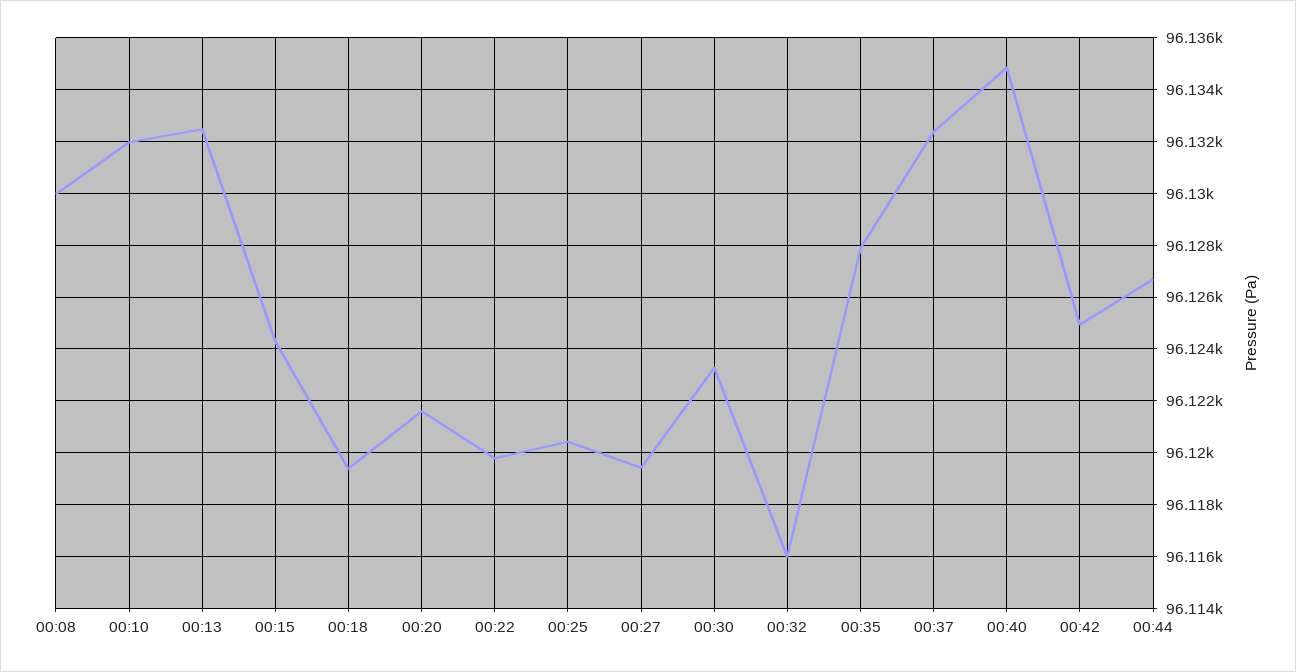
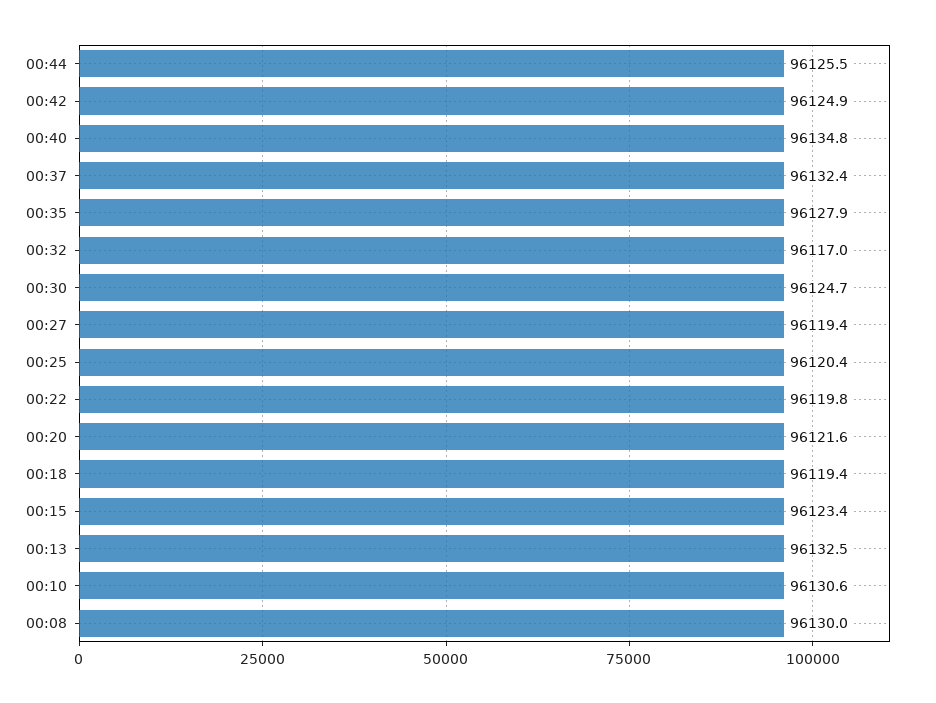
  {
    "00:08": 96130,
-   "00:10": 96132,
+   "00:10": 96130.6,
    "00:13": 96132.5,
-   "00:15": 96124.25,
+   "00:15": 96123.4,
    "00:18": 96119.4,
    "00:20": 96121.6,
    "00:22": 96119.8,
    "00:25": 96120.4,
    "00:27": 96119.4,
-   "00:30": 96123.25,
+   "00:30": 96124.7,
-   "00:32": 96116,
+   "00:32": 96117,
    "00:35": 96127.9,
    "00:37": 96132.4,
    "00:40": 96134.8,
    "00:42": 96124.9,
-   "00:44": 96126.75
+   "00:44": 96125.5
  }

